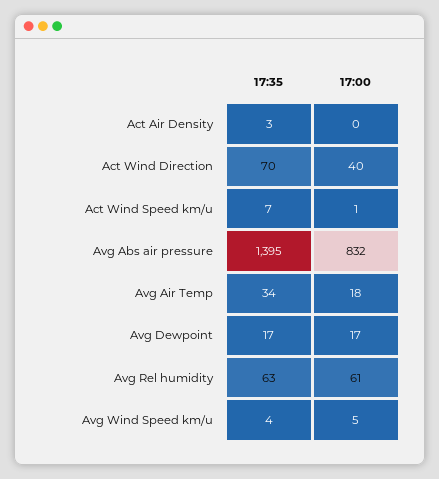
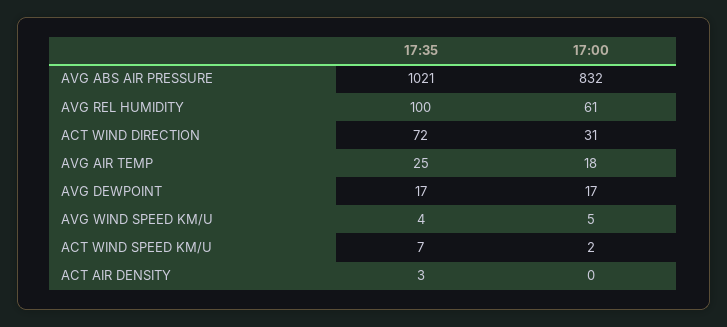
  {
    "17:35": {
      "Act Air Density": 3,
-     "Act Wind Direction": 70,
+     "Act Wind Direction": 72,
      "Act Wind Speed km/u": 7,
-     "Avg Abs air pressure": 1395,
+     "Avg Abs air pressure": 1021,
-     "Avg Air Temp": 34,
+     "Avg Air Temp": 25,
      "Avg Dewpoint": 17,
-     "Avg Rel humidity": 63,
+     "Avg Rel humidity": 100,
      "Avg Wind Speed km/u": 4
    },
    "17:00": {
      "Act Air Density": 0,
-     "Act Wind Direction": 40,
+     "Act Wind Direction": 31,
-     "Act Wind Speed km/u": 1,
+     "Act Wind Speed km/u": 2,
      "Avg Abs air pressure": 832,
      "Avg Air Temp": 18,
      "Avg Dewpoint": 17,
      "Avg Rel humidity": 61,
      "Avg Wind Speed km/u": 5
    }
  }

